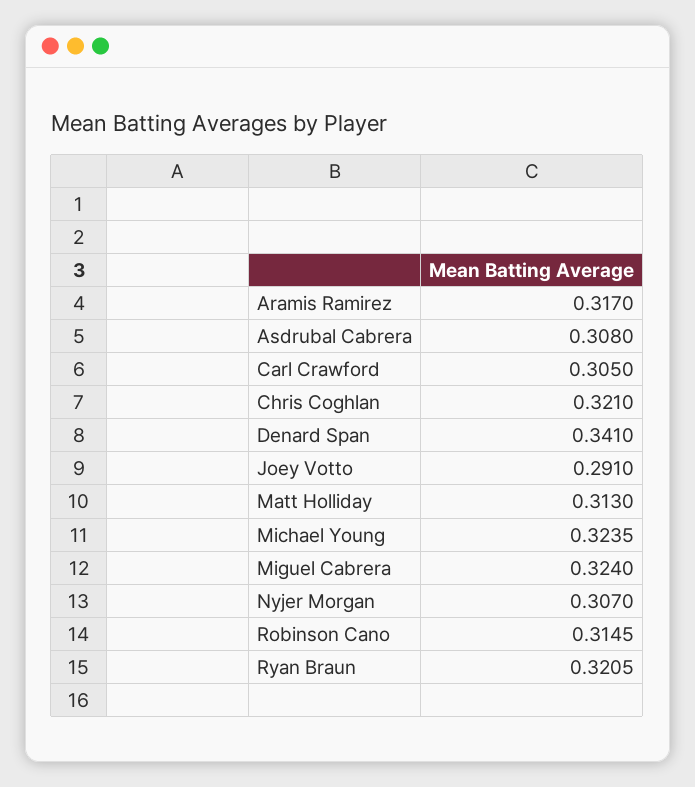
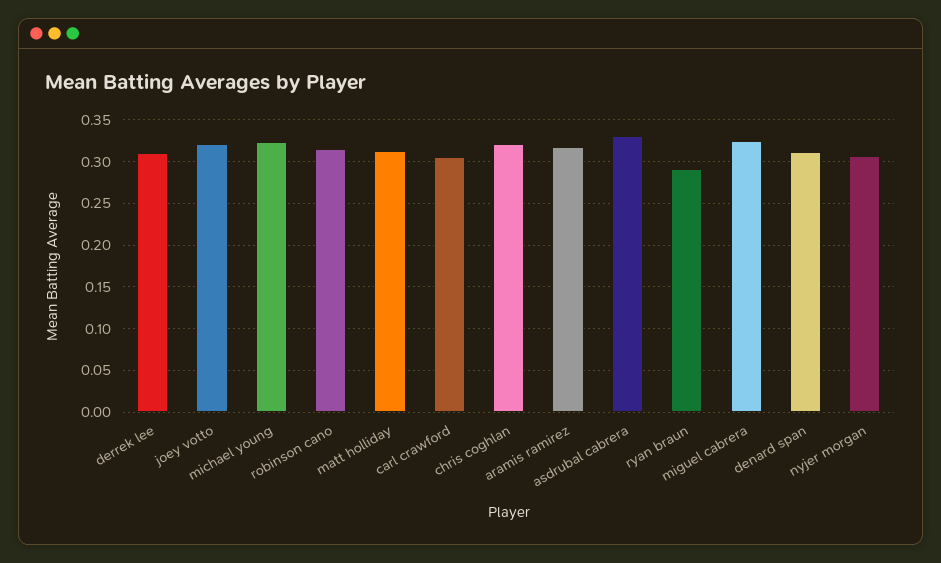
  {
    "Aramis Ramirez": 0.317,
-   "Asdrubal Cabrera": 0.308,
+   "Asdrubal Cabrera": 0.33,
    "Carl Crawford": 0.305,
    "Chris Coghlan": 0.321,
-   "Denard Span": 0.341,
+   "Denard Span": 0.31,
-   "Joey Votto": 0.291,
+   "Joey Votto": 0.32,
    "Matt Holliday": 0.313,
    "Michael Young": 0.3235,
    "Miguel Cabrera": 0.324,
    "Nyjer Morgan": 0.307,
    "Robinson Cano": 0.3145,
-   "Ryan Braun": 0.3205
+   "Ryan Braun": 0.29,
+   "derrek lee": 0.31
  }

